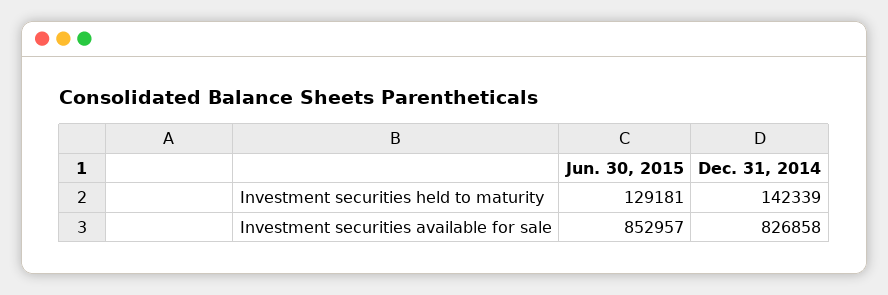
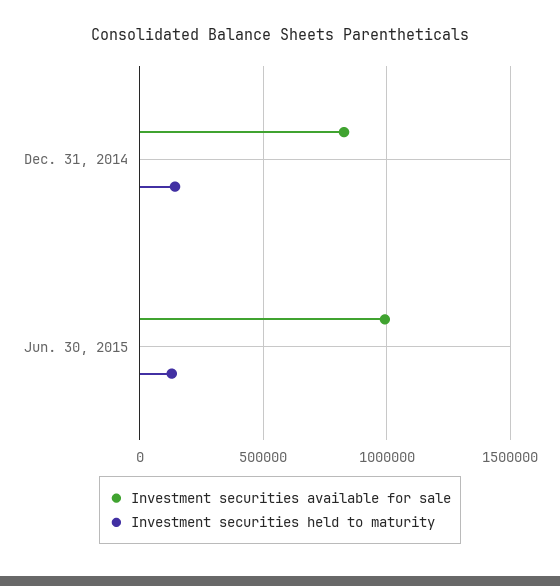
  {
    "Investment securities held to maturity": {
      "Jun. 30, 2015": 129181,
      "Dec. 31, 2014": 142339
    },
    "Investment securities available for sale": {
-     "Jun. 30, 2015": 852957,
+     "Jun. 30, 2015": 1000000,
      "Dec. 31, 2014": 826858
    }
  }

